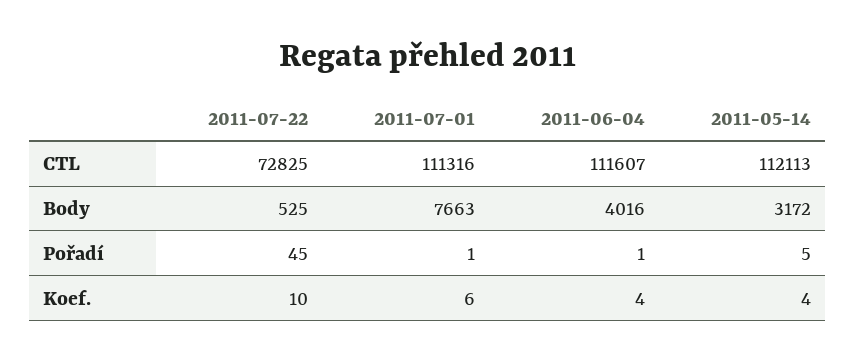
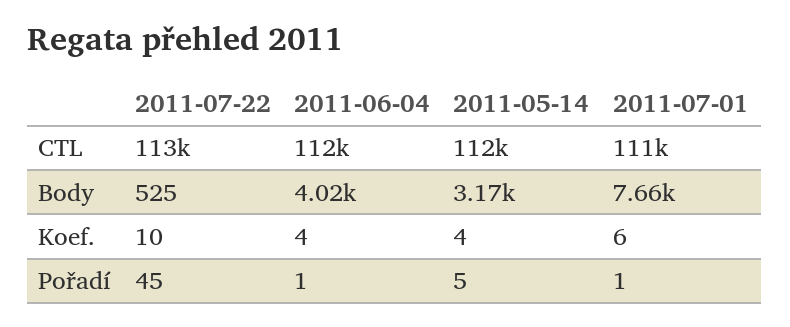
  {
    "2011-07-22": {
-     "CTL": 72825,
+     "CTL": 113000,
      "Body": 525,
      "Pořadí": 45,
      "Koef.": 10
    },
    "2011-07-01": {
      "CTL": 111316,
      "Body": 7663,
      "Pořadí": 1,
      "Koef.": 6
    },
    "2011-06-04": {
      "CTL": 111607,
      "Body": 4016,
      "Pořadí": 1,
      "Koef.": 4
    },
    "2011-05-14": {
      "CTL": 112113,
      "Body": 3172,
      "Pořadí": 5,
      "Koef.": 4
    }
  }

